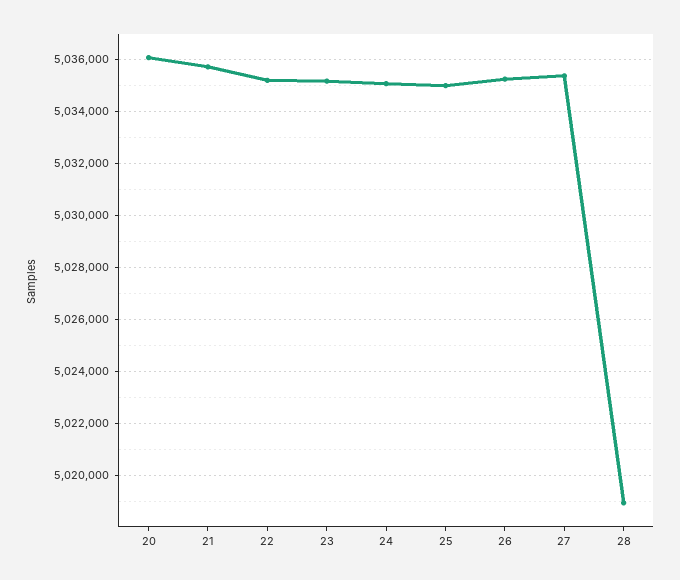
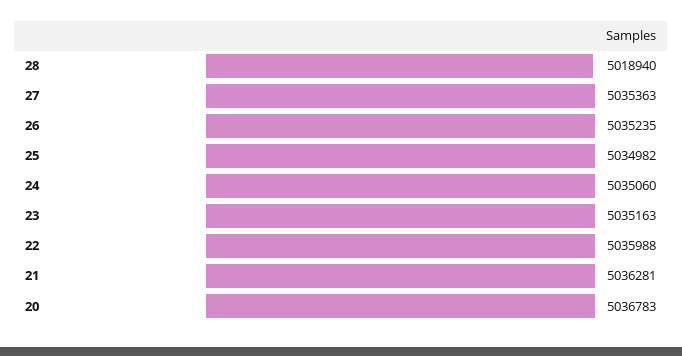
  {
-   "20": 5036000,
+   "20": 5036783,
-   "21": 5035750,
+   "21": 5036281,
-   "22": 5035250,
+   "22": 5035988,
    "23": 5035163,
    "24": 5035060,
    "25": 5034982,
    "26": 5035235,
    "27": 5035363,
    "28": 5018940
  }

